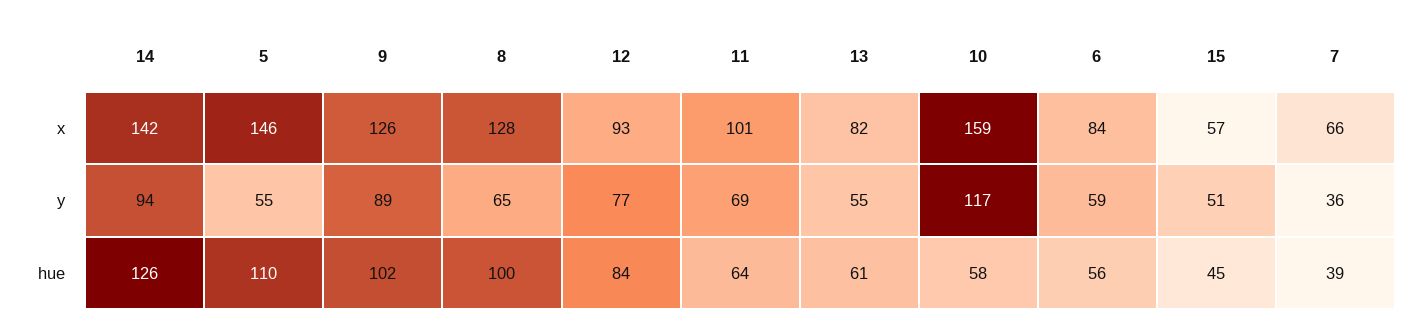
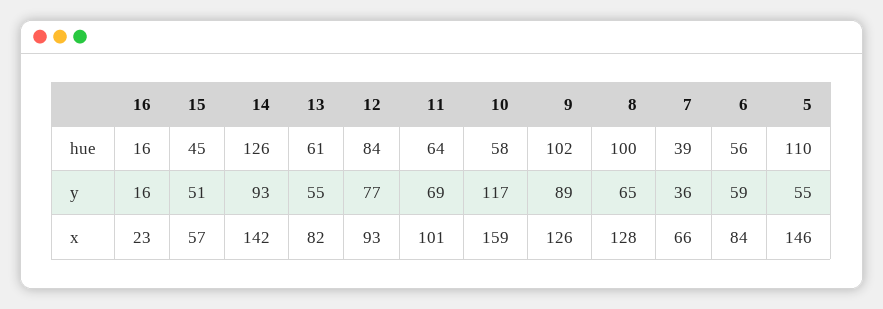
  {
    "14": {
      "x": 142,
-     "y": 94,
+     "y": 93,
      "hue": 126
    },
    "5": {
      "x": 146,
      "y": 55,
      "hue": 110
    },
    "9": {
      "x": 126,
      "y": 89,
      "hue": 102
    },
    "8": {
      "x": 128,
      "y": 65,
      "hue": 100
    },
    "12": {
      "x": 93,
      "y": 77,
      "hue": 84
    },
    "11": {
      "x": 101,
      "y": 69,
      "hue": 64
    },
    "13": {
      "x": 82,
      "y": 55,
      "hue": 61
    },
    "10": {
      "x": 159,
      "y": 117,
      "hue": 58
    },
    "6": {
      "x": 84,
      "y": 59,
      "hue": 56
    },
    "15": {
      "x": 57,
      "y": 51,
      "hue": 45
    },
    "7": {
      "x": 66,
      "y": 36,
      "hue": 39
-   }
+   },
+   "16": {
+     "hue": 16,
+     "y": 16,
+     "x": 23
+   }
  }

